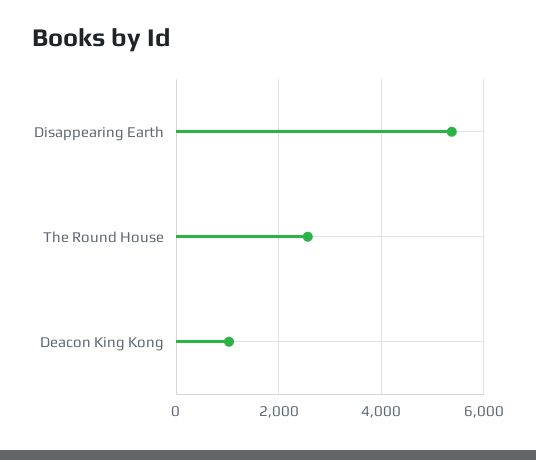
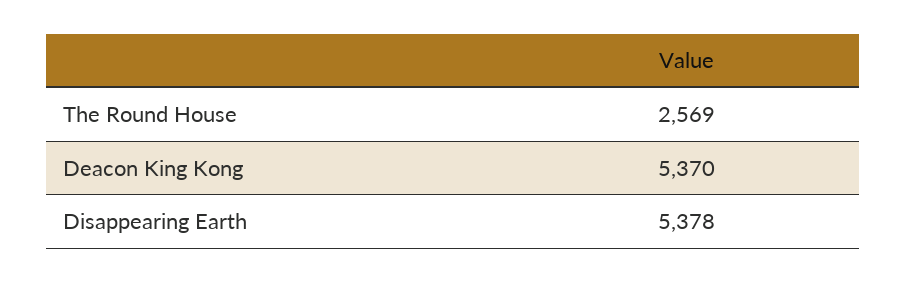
  {
    "Disappearing Earth": 5378,
    "The Round House": 2569,
-   "Deacon King Kong": 1000
+   "Deacon King Kong": 5370
  }

